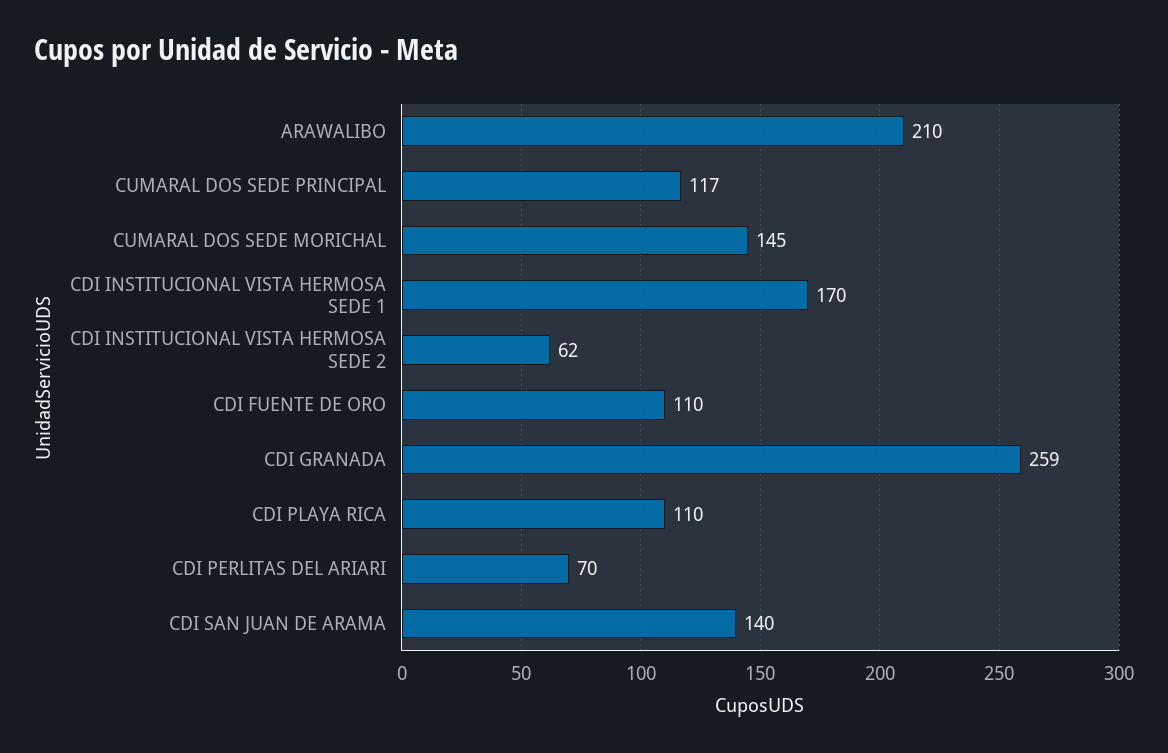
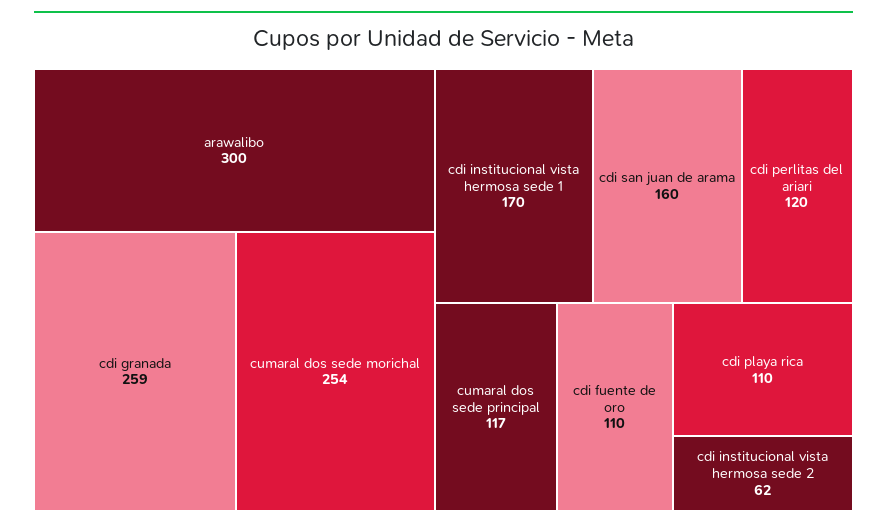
  {
-   "ARAWALIBO": 210,
+   "ARAWALIBO": 300,
    "CUMARAL DOS SEDE PRINCIPAL": 117,
-   "CUMARAL DOS SEDE MORICHAL": 145,
+   "CUMARAL DOS SEDE MORICHAL": 254,
    "CDI INSTITUCIONAL VISTA HERMOSA SEDE 1": 170,
    "CDI INSTITUCIONAL VISTA HERMOSA SEDE 2": 62,
    "CDI FUENTE DE ORO": 110,
    "CDI GRANADA": 259,
    "CDI PLAYA RICA": 110,
-   "CDI PERLITAS DEL ARIARI": 70,
+   "CDI PERLITAS DEL ARIARI": 120,
-   "CDI SAN JUAN DE ARAMA": 140
+   "CDI SAN JUAN DE ARAMA": 160
  }

